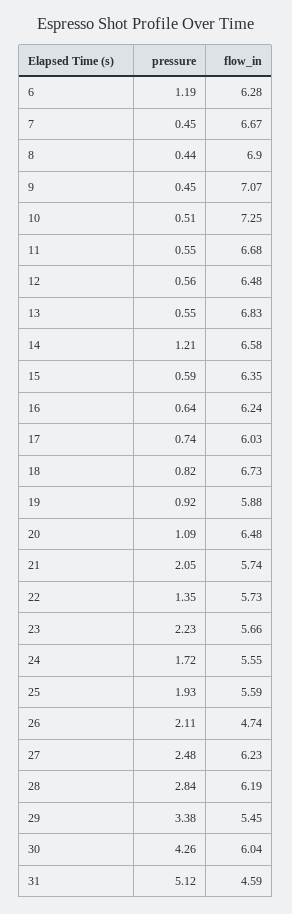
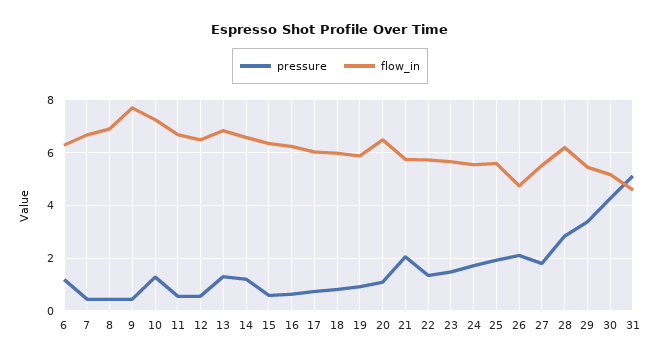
  {
    "pressure": {
      "6": 1.19,
      "7": 0.45,
      "8": 0.44,
      "9": 0.45,
-     "10": 0.51,
+     "10": 1.25,
      "11": 0.55,
      "12": 0.56,
-     "13": 0.55,
+     "13": 1.25,
      "14": 1.21,
      "15": 0.59,
      "16": 0.64,
      "17": 0.74,
      "18": 0.82,
      "19": 0.92,
      "20": 1.09,
      "21": 2.05,
      "22": 1.35,
-     "23": 2.23,
+     "23": 1.5,
      "24": 1.72,
      "25": 1.93,
      "26": 2.11,
-     "27": 2.48,
+     "27": 1.75,
      "28": 2.84,
      "29": 3.38,
      "30": 4.26,
      "31": 5.12
    },
    "flow_in": {
      "6": 6.28,
      "7": 6.67,
      "8": 6.9,
-     "9": 7.07,
+     "9": 7.75,
      "10": 7.25,
      "11": 6.68,
      "12": 6.48,
      "13": 6.83,
      "14": 6.58,
      "15": 6.35,
      "16": 6.24,
      "17": 6.03,
-     "18": 6.73,
+     "18": 6,
      "19": 5.88,
      "20": 6.48,
      "21": 5.74,
      "22": 5.73,
      "23": 5.66,
      "24": 5.55,
      "25": 5.59,
      "26": 4.74,
-     "27": 6.23,
+     "27": 5.5,
      "28": 6.19,
      "29": 5.45,
-     "30": 6.04,
+     "30": 5.25,
      "31": 4.59
    }
  }

